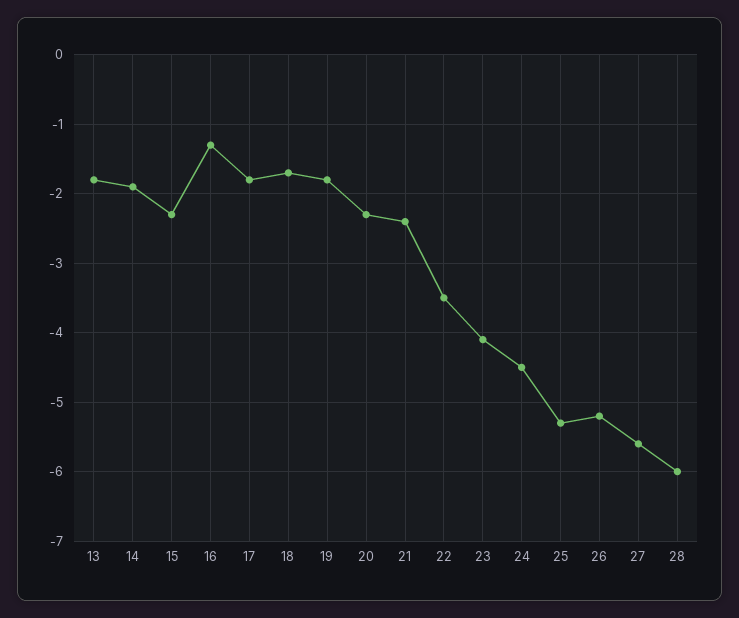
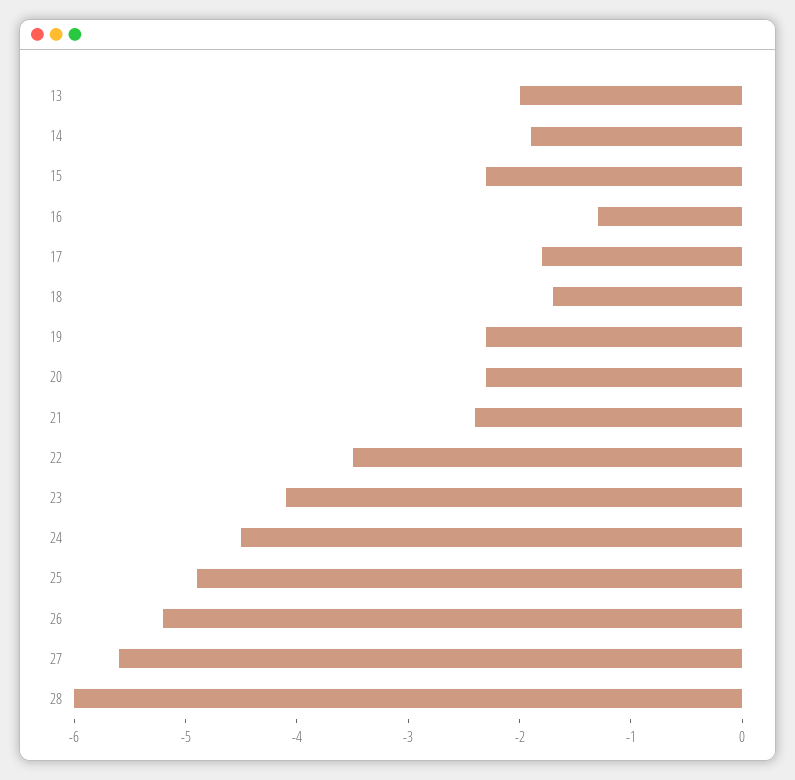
  {
-   "13": -1.8,
+   "13": -2,
    "14": -1.9,
    "15": -2.3,
    "16": -1.3,
    "17": -1.8,
    "18": -1.7,
-   "19": -1.8,
+   "19": -2.3,
    "20": -2.3,
    "21": -2.4,
    "22": -3.5,
    "23": -4.1,
    "24": -4.5,
-   "25": -5.3,
+   "25": -4.9,
    "26": -5.2,
    "27": -5.6,
    "28": -6
  }

